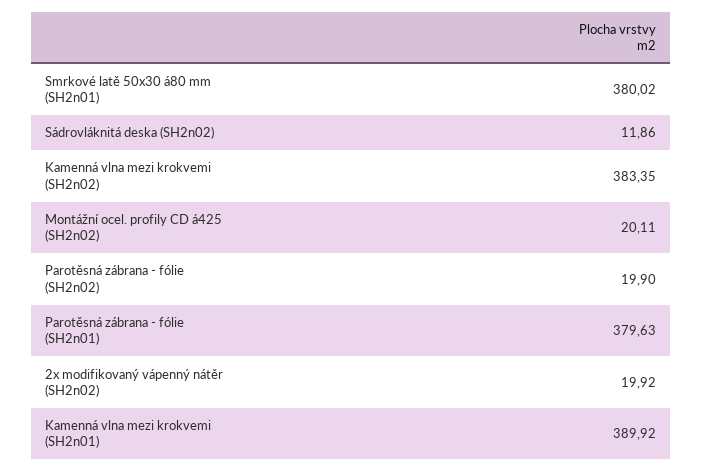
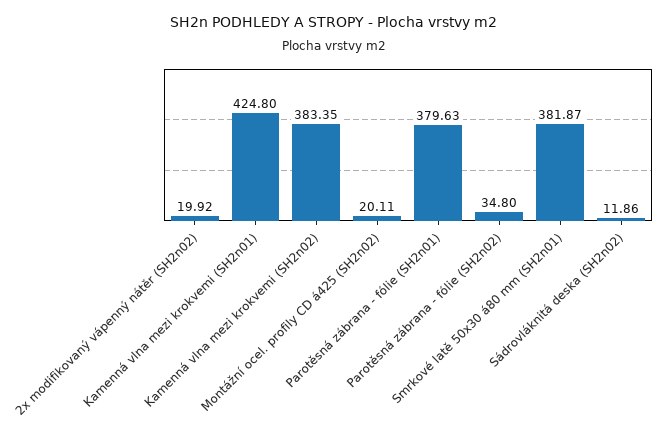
  {
-   "Smrkové latě 50x30 á80 mm (SH2n01)": 380.02,
+   "Smrkové latě 50x30 á80 mm (SH2n01)": 381.87,
    "Sádrovláknitá deska (SH2n02)": 11.86,
    "Kamenná vlna mezi krokvemi (SH2n02)": 383.35,
    "Montážní ocel. profily CD á425 (SH2n02)": 20.11,
-   "Parotěsná zábrana - fólie (SH2n02)": 19.9,
+   "Parotěsná zábrana - fólie (SH2n02)": 34.8,
    "Parotěsná zábrana - fólie (SH2n01)": 379.63,
    "2x modifikovaný vápenný nátěr (SH2n02)": 19.92,
-   "Kamenná vlna mezi krokvemi (SH2n01)": 389.92
+   "Kamenná vlna mezi krokvemi (SH2n01)": 424.8
  }

